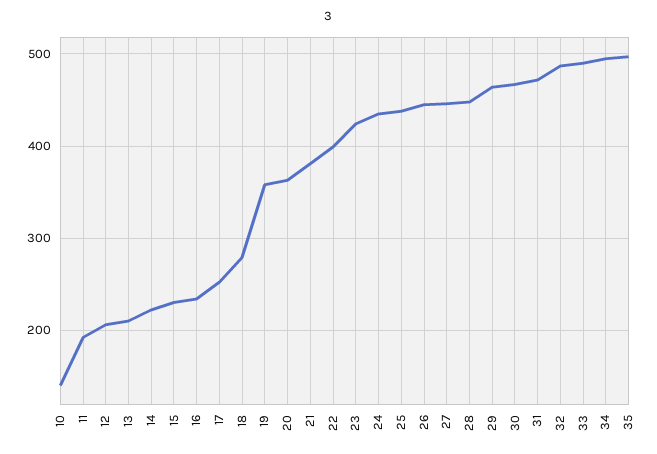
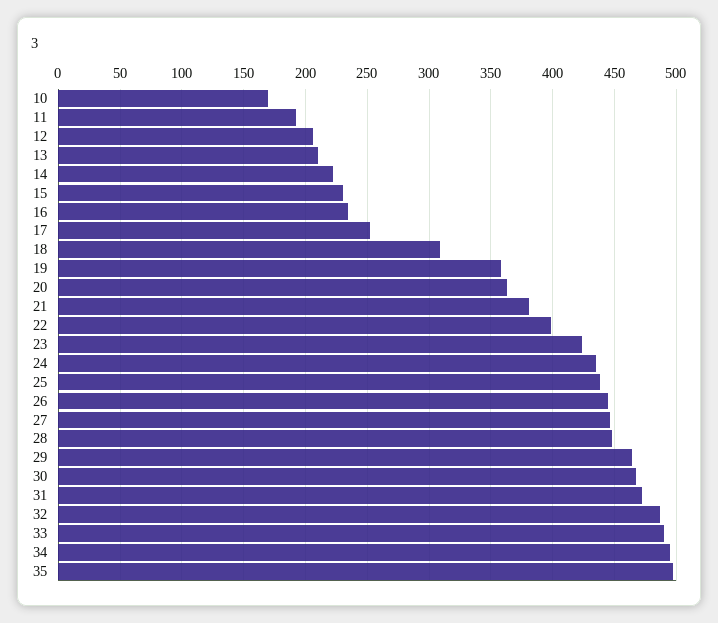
  {
-   "10": 140,
+   "10": 170,
    "11": 190,
    "12": 205,
    "13": 210,
    "14": 220,
    "15": 230,
    "16": 235,
    "17": 250,
-   "18": 280,
+   "18": 310,
    "19": 360,
    "20": 365,
    "21": 380,
    "22": 400,
    "23": 425,
    "24": 435,
    "25": 440,
    "26": 445,
    "27": 445,
    "28": 450,
    "29": 465,
    "30": 465,
    "31": 470,
    "32": 485,
    "33": 490,
    "34": 495,
    "35": 495
  }

